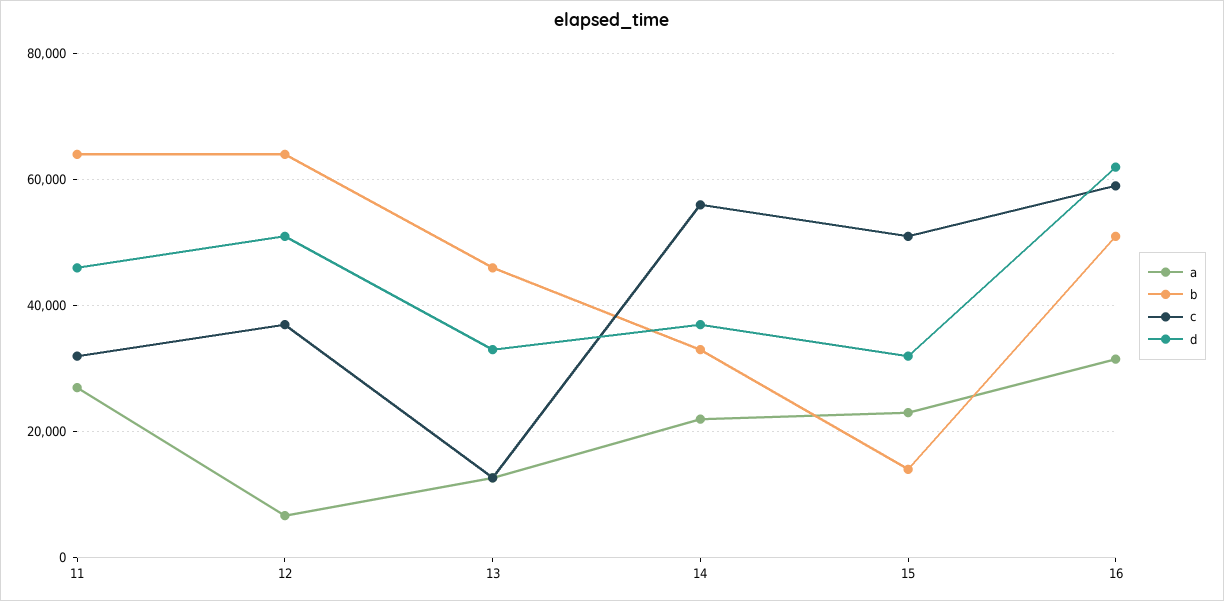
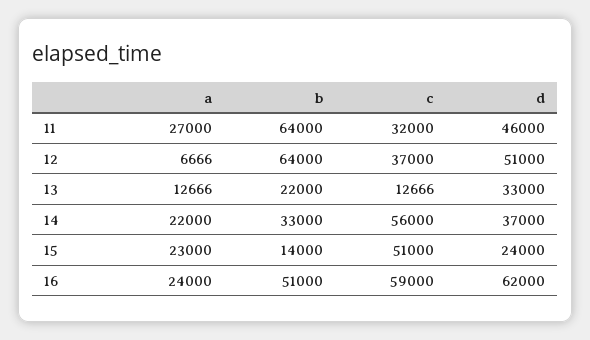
  {
    "a": {
      "11": 27000,
      "12": 6666,
      "13": 12666,
      "14": 22000,
      "15": 23000,
-     "16": 32000
+     "16": 24000
    },
    "b": {
      "11": 64000,
      "12": 64000,
-     "13": 46000,
+     "13": 22000,
      "14": 33000,
      "15": 14000,
      "16": 51000
    },
    "c": {
      "11": 32000,
      "12": 37000,
      "13": 12666,
      "14": 56000,
      "15": 51000,
      "16": 59000
    },
    "d": {
      "11": 46000,
      "12": 51000,
      "13": 33000,
      "14": 37000,
-     "15": 32000,
+     "15": 24000,
      "16": 62000
    }
  }

